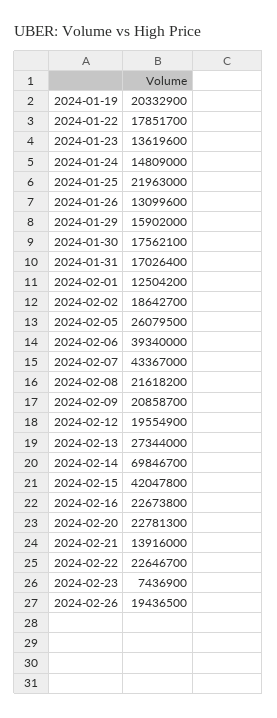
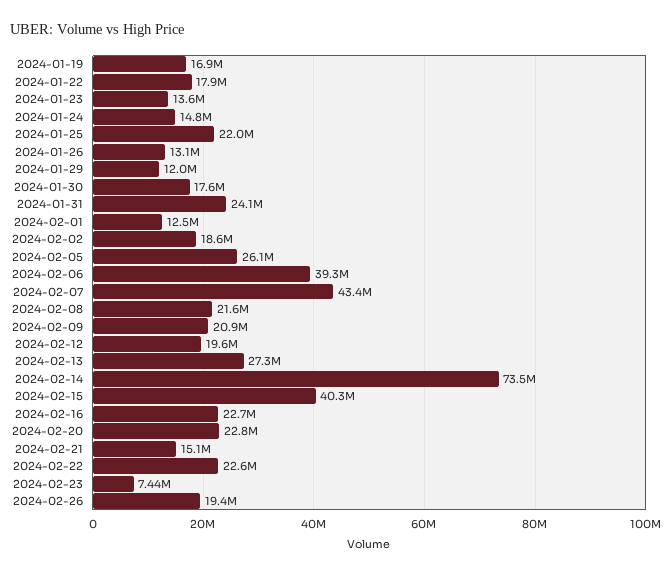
  {
-   "2024-01-19": 20332900,
+   "2024-01-19": 16900000,
    "2024-01-22": 17851700,
    "2024-01-23": 13619600,
    "2024-01-24": 14809000,
    "2024-01-25": 21963000,
    "2024-01-26": 13099600,
-   "2024-01-29": 15902000,
+   "2024-01-29": 12000000,
    "2024-01-30": 17562100,
-   "2024-01-31": 17026400,
+   "2024-01-31": 24100000,
    "2024-02-01": 12504200,
    "2024-02-02": 18642700,
    "2024-02-05": 26079500,
    "2024-02-06": 39340000,
    "2024-02-07": 43367000,
    "2024-02-08": 21618200,
    "2024-02-09": 20858700,
    "2024-02-12": 19554900,
    "2024-02-13": 27344000,
-   "2024-02-14": 69846700,
+   "2024-02-14": 73500000,
-   "2024-02-15": 42047800,
+   "2024-02-15": 40300000,
    "2024-02-16": 22673800,
    "2024-02-20": 22781300,
-   "2024-02-21": 13916000,
+   "2024-02-21": 15100000,
    "2024-02-22": 22646700,
    "2024-02-23": 7436900,
    "2024-02-26": 19436500
  }

